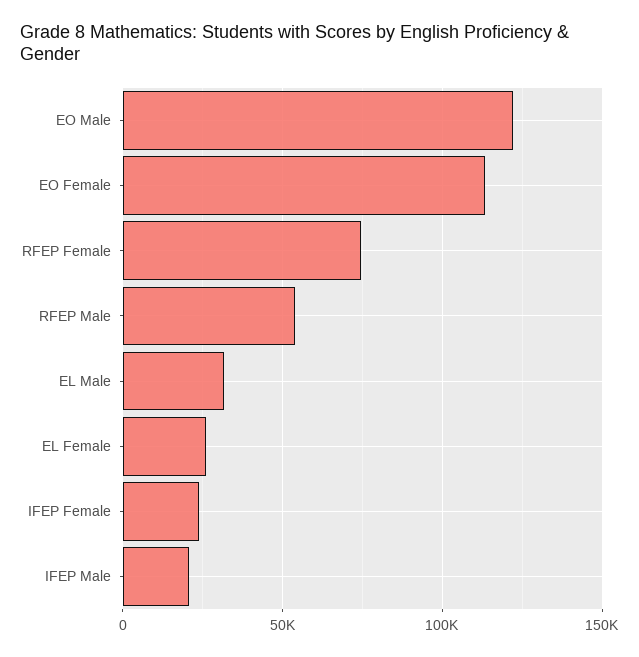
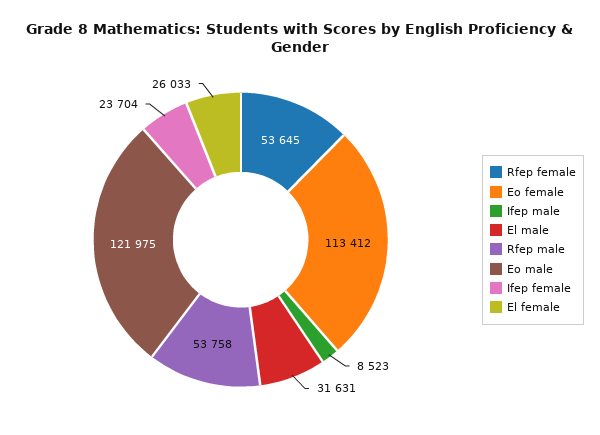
  {
    "EO Male": 121975,
    "EO Female": 113412,
-   "RFEP Female": 75000,
+   "RFEP Female": 53645,
    "RFEP Male": 53758,
    "EL Male": 31631,
    "EL Female": 26033,
    "IFEP Female": 23704,
-   "IFEP Male": 20000
+   "IFEP Male": 8523
  }

